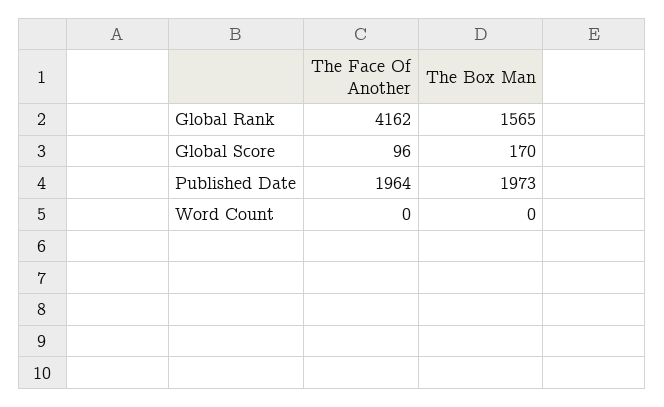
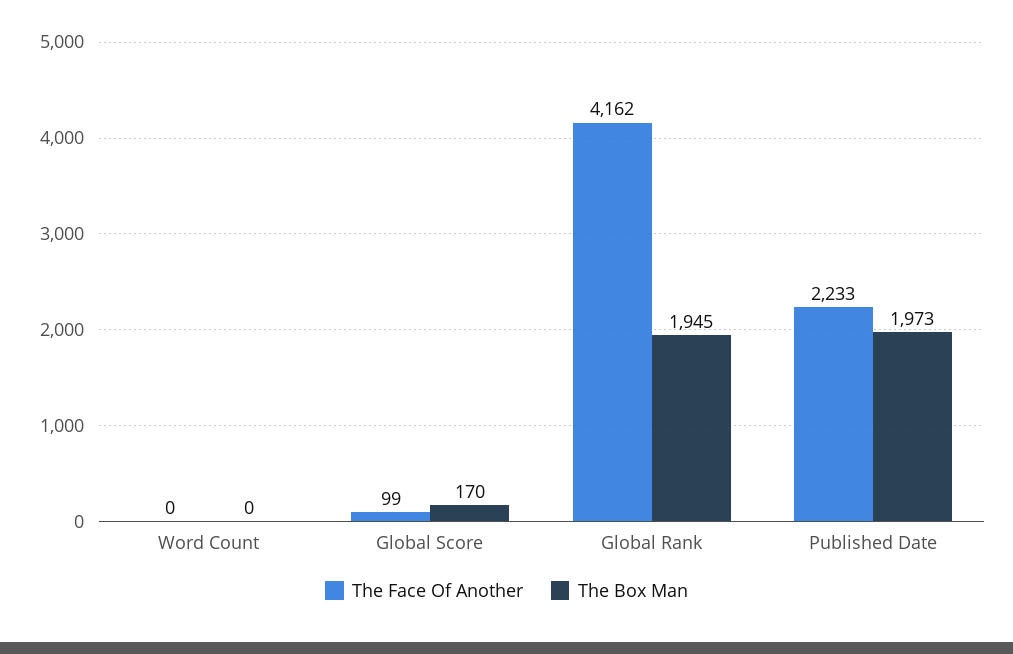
  {
    "The Face Of Another": {
      "Global Rank": 4162,
-     "Global Score": 96,
+     "Global Score": 99,
-     "Published Date": 1964,
+     "Published Date": 2233,
      "Word Count": 0
    },
    "The Box Man": {
-     "Global Rank": 1565,
+     "Global Rank": 1945,
      "Global Score": 170,
      "Published Date": 1973,
      "Word Count": 0
    }
  }

